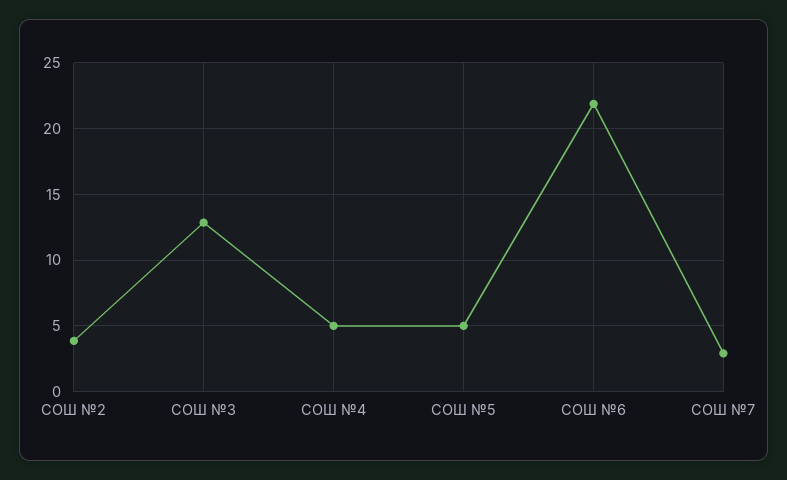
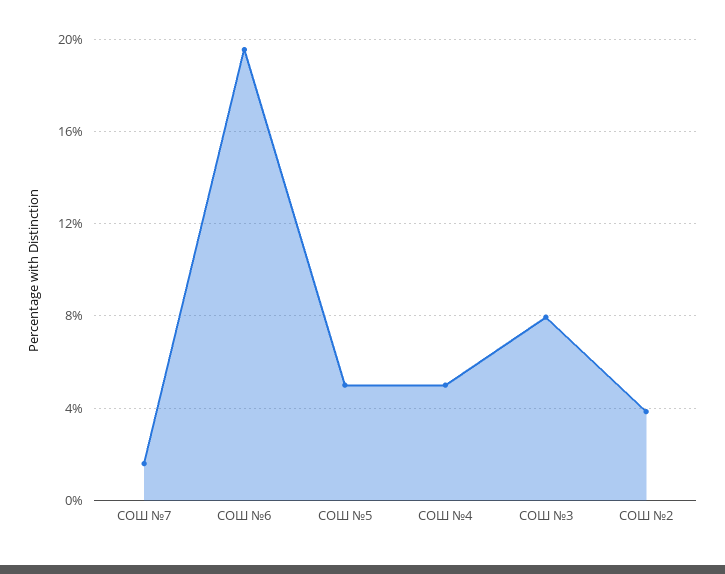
  {
    "СОШ №2": 4,
-   "СОШ №3": 13,
+   "СОШ №3": 8,
    "СОШ №4": 5,
    "СОШ №5": 5,
-   "СОШ №6": 22,
+   "СОШ №6": 19.5,
-   "СОШ №7": 3
+   "СОШ №7": 1.5
  }

